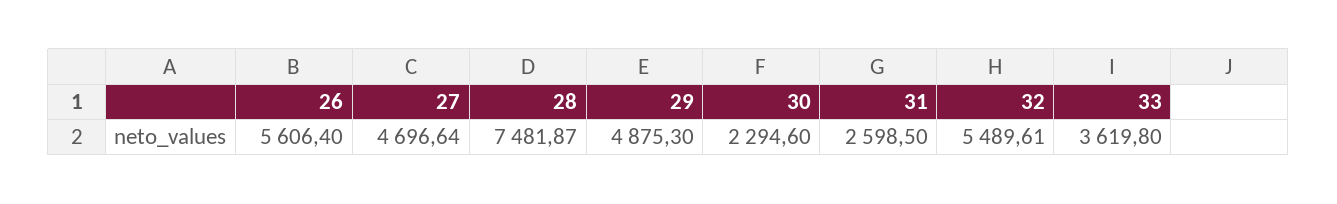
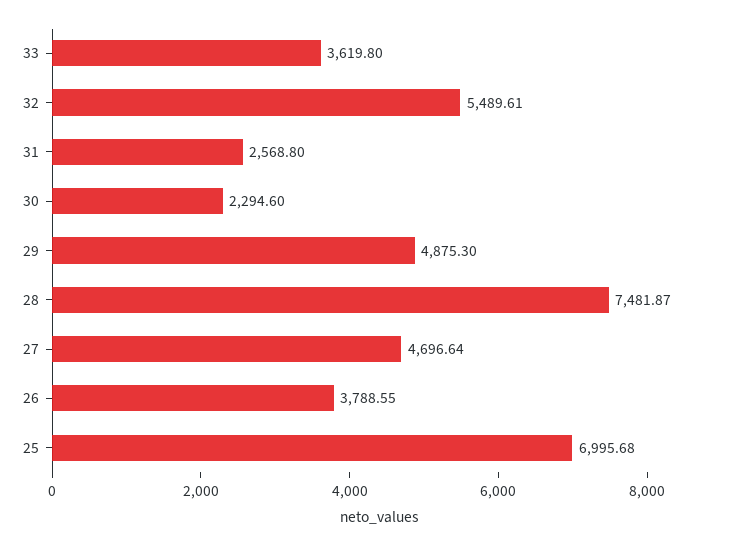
  {
-   "26": 5606.4,
+   "26": 3788.55,
    "27": 4696.64,
    "28": 7481.87,
    "29": 4875.3,
    "30": 2294.6,
-   "31": 2598.5,
+   "31": 2568.8,
    "32": 5489.61,
-   "33": 3619.8
+   "33": 3619.8,
+   "25": 6995.68
  }

